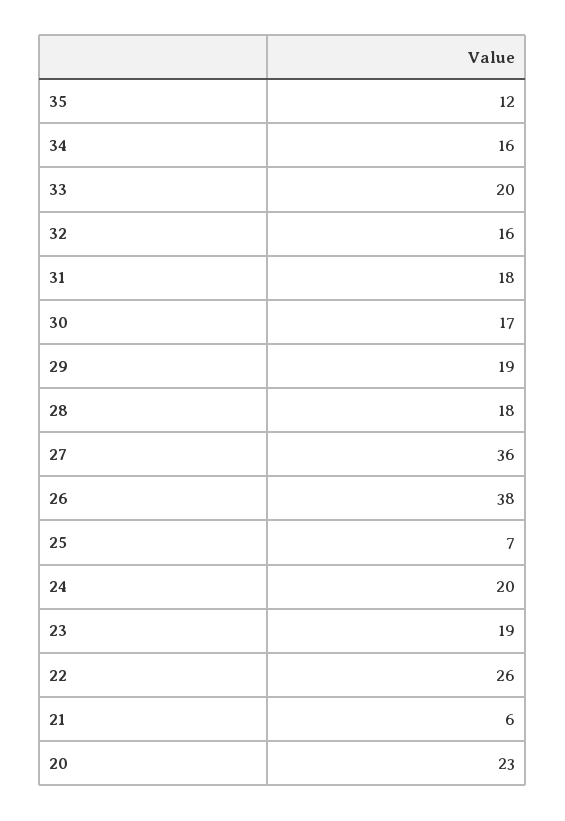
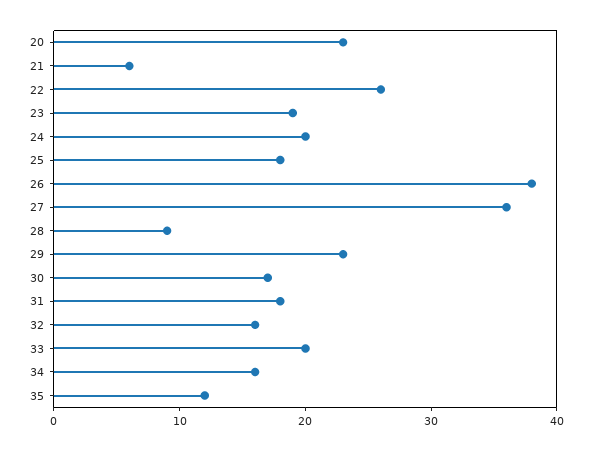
  {
    "35": 12,
    "34": 16,
    "33": 20,
    "32": 16,
    "31": 18,
    "30": 17,
-   "29": 19,
+   "29": 23,
-   "28": 18,
+   "28": 9,
    "27": 36,
    "26": 38,
-   "25": 7,
+   "25": 18,
    "24": 20,
    "23": 19,
    "22": 26,
    "21": 6,
    "20": 23
  }

